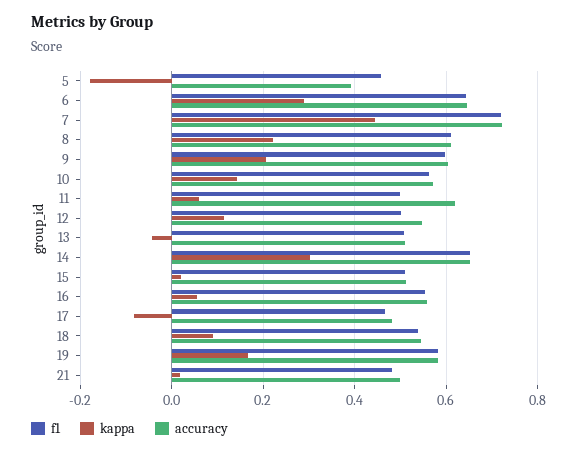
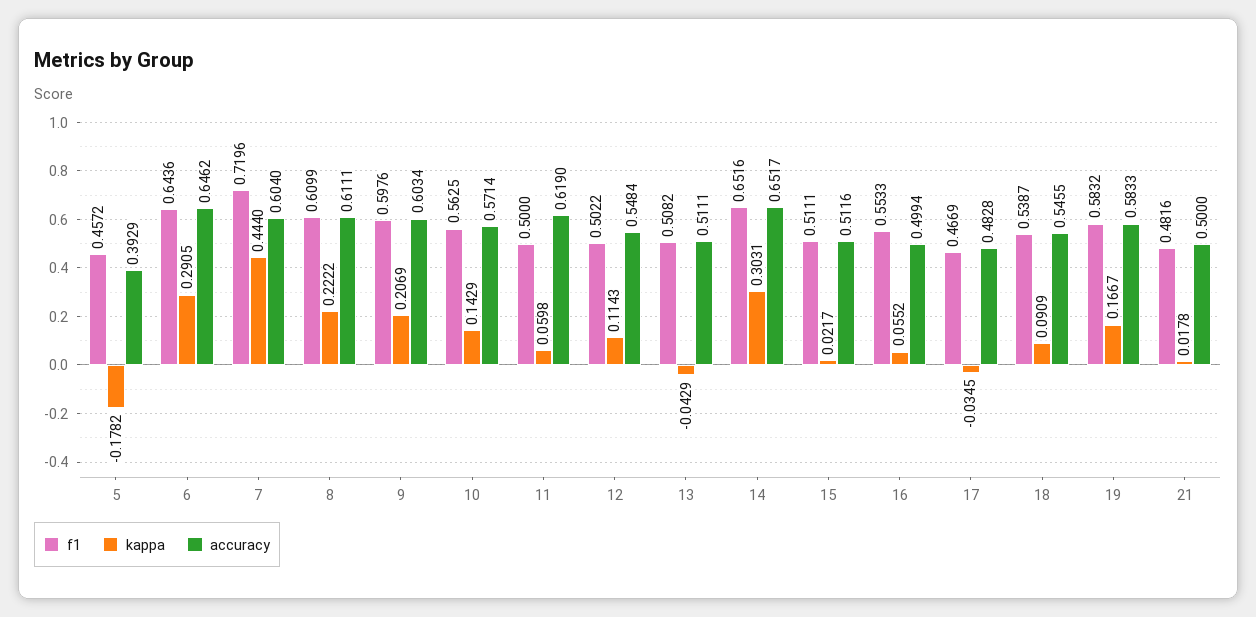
  {
    "f1": {
      "5": 0.4572,
      "6": 0.6436,
      "7": 0.7196,
      "8": 0.6099,
      "9": 0.5976,
      "10": 0.5625,
      "11": 0.5,
      "12": 0.5022,
      "13": 0.5082,
      "14": 0.6516,
      "15": 0.5111,
      "16": 0.5533,
      "17": 0.4669,
      "18": 0.5387,
      "19": 0.5832,
      "21": 0.4816
    },
    "kappa": {
      "5": -0.1782,
      "6": 0.2905,
      "7": 0.444,
      "8": 0.2222,
      "9": 0.2069,
      "10": 0.1429,
      "11": 0.0598,
      "12": 0.1143,
      "13": -0.0429,
      "14": 0.3031,
      "15": 0.0217,
      "16": 0.0552,
-     "17": -0.08,
+     "17": -0.0345,
      "18": 0.0909,
      "19": 0.1667,
      "21": 0.0178
    },
    "accuracy": {
      "5": 0.3929,
      "6": 0.6462,
-     "7": 0.72,
+     "7": 0.604,
      "8": 0.6111,
      "9": 0.6034,
      "10": 0.5714,
      "11": 0.619,
      "12": 0.5484,
      "13": 0.5111,
      "14": 0.6517,
      "15": 0.5116,
-     "16": 0.56,
+     "16": 0.4994,
      "17": 0.4828,
      "18": 0.5455,
      "19": 0.5833,
      "21": 0.5
    }
  }

